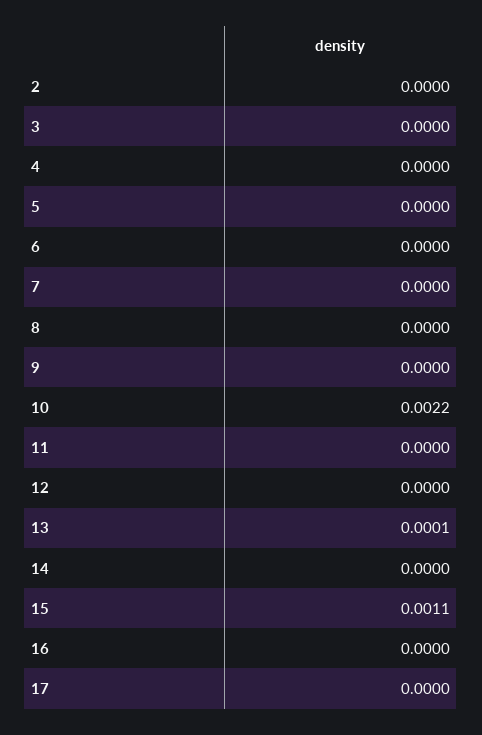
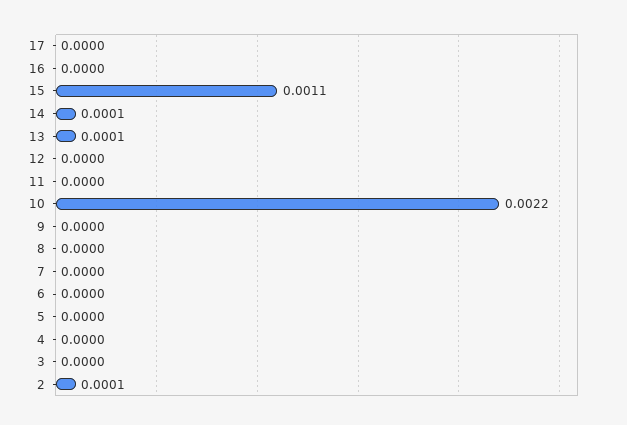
  {
-   "2": 0,
+   "2": 0.0001,
    "3": 0,
    "4": 0,
    "5": 0,
    "6": 0,
    "7": 0,
    "8": 0,
    "9": 0,
    "10": 0.0022,
    "11": 0,
    "12": 0,
    "13": 0.0001,
-   "14": 0,
+   "14": 0.0001,
    "15": 0.0011,
    "16": 0,
    "17": 0
  }

